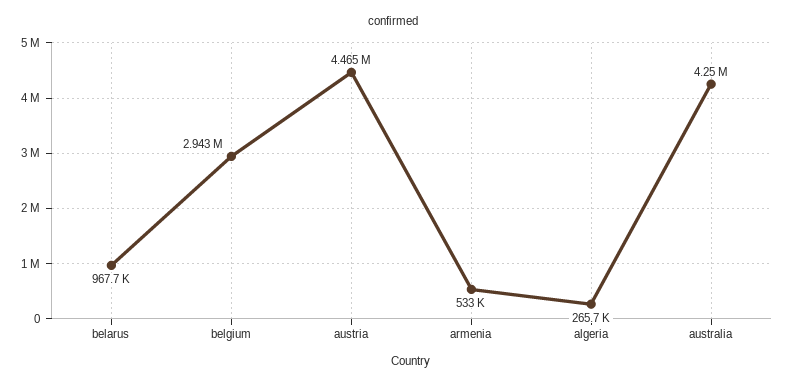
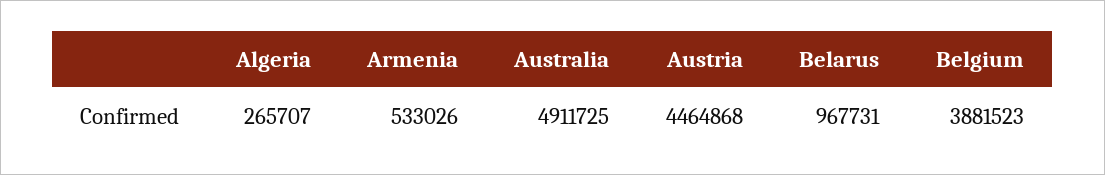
  {
    "belarus": 967731,
-   "belgium": 2943000,
+   "belgium": 3881523,
    "austria": 4464868,
    "armenia": 533026,
    "algeria": 265707,
-   "australia": 4250000
+   "australia": 4911725
  }

